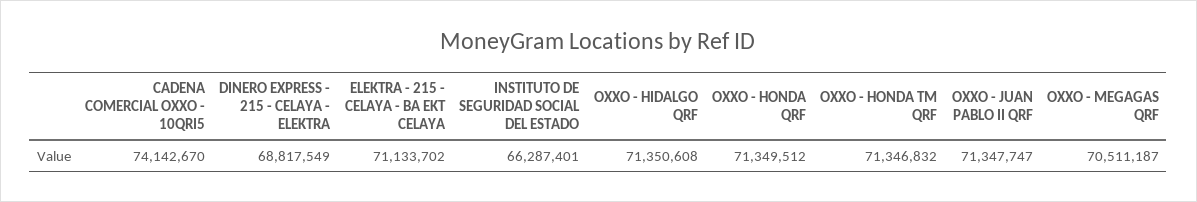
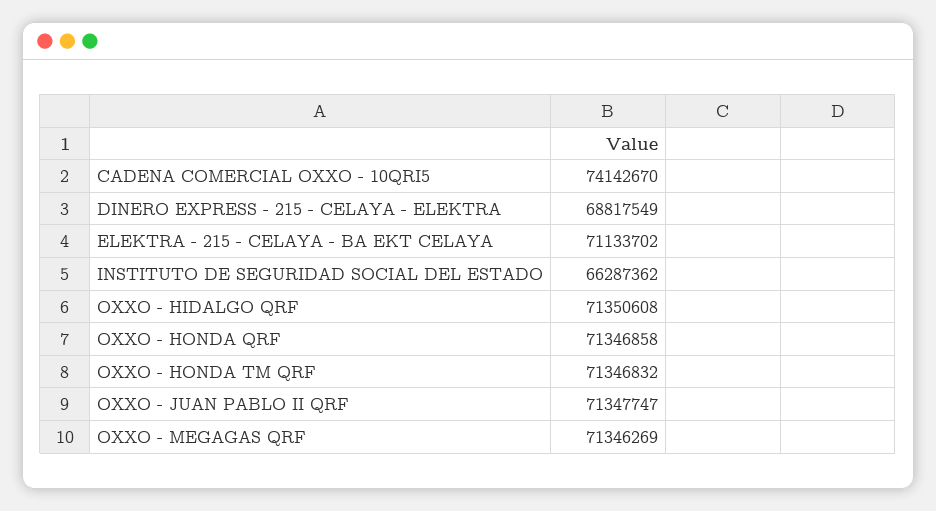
  {
    "CADENA COMERCIAL OXXO - 10QRI5": 74142670,
    "DINERO EXPRESS - 215 - CELAYA - ELEKTRA": 68817549,
    "ELEKTRA - 215 - CELAYA - BA EKT CELAYA": 71133702,
-   "INSTITUTO DE SEGURIDAD SOCIAL DEL ESTADO": 66287401,
+   "INSTITUTO DE SEGURIDAD SOCIAL DEL ESTADO": 66287362,
    "OXXO - HIDALGO QRF": 71350608,
-   "OXXO - HONDA QRF": 71349512,
+   "OXXO - HONDA QRF": 71346858,
    "OXXO - HONDA TM QRF": 71346832,
    "OXXO - JUAN PABLO II QRF": 71347747,
-   "OXXO - MEGAGAS QRF": 70511187
+   "OXXO - MEGAGAS QRF": 71346269
  }

